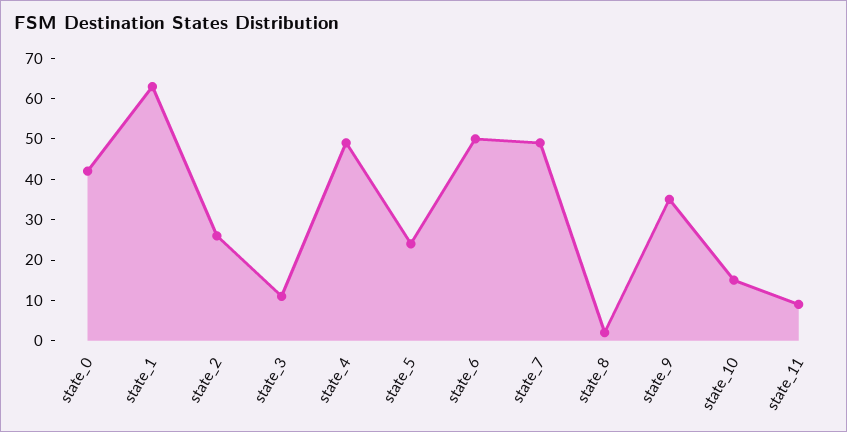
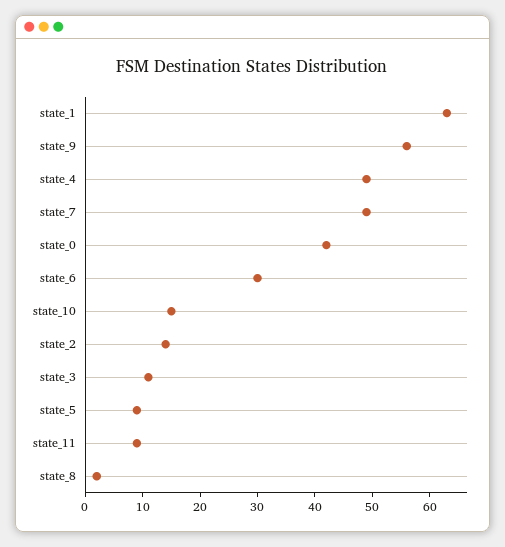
  {
    "state_0": 40,
    "state_1": 65,
-   "state_2": 25,
+   "state_2": 15,
    "state_3": 10,
    "state_4": 50,
-   "state_5": 25,
+   "state_5": 10,
-   "state_6": 50,
+   "state_6": 30,
    "state_7": 50,
    "state_8": 0,
-   "state_9": 35,
+   "state_9": 55,
    "state_10": 15,
    "state_11": 10
  }

